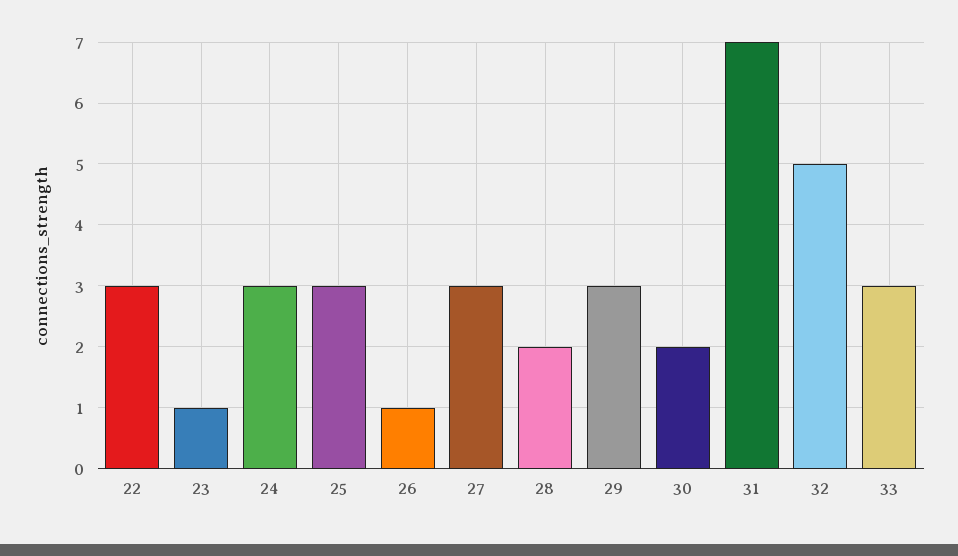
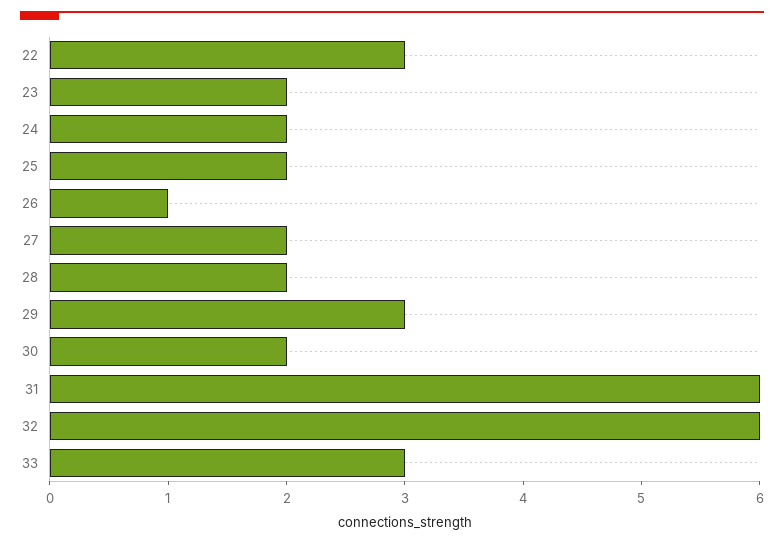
  {
    "22": 3,
-   "23": 1,
+   "23": 2,
-   "24": 3,
+   "24": 2,
-   "25": 3,
+   "25": 2,
    "26": 1,
-   "27": 3,
+   "27": 2,
    "28": 2,
    "29": 3,
    "30": 2,
-   "31": 7,
+   "31": 6,
-   "32": 5,
+   "32": 6,
    "33": 3
  }

